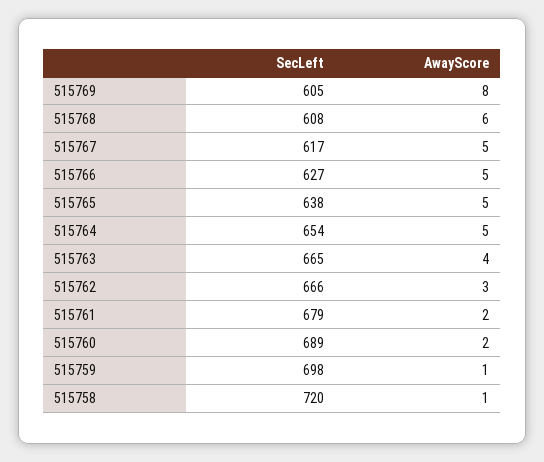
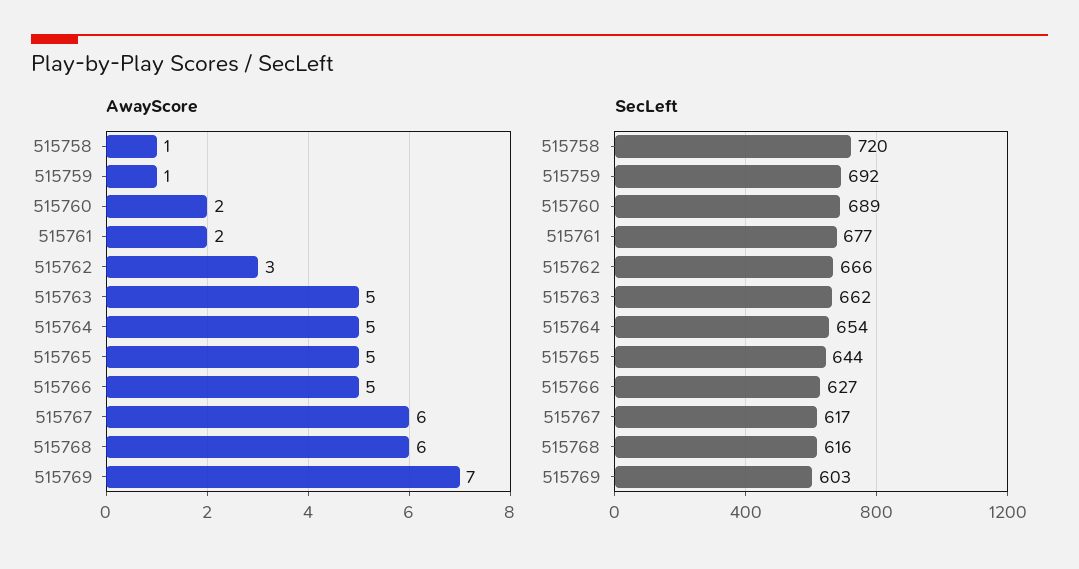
  {
    "SecLeft": {
-     "515769": 605,
+     "515769": 603,
-     "515768": 608,
+     "515768": 616,
      "515767": 617,
      "515766": 627,
-     "515765": 638,
+     "515765": 644,
      "515764": 654,
-     "515763": 665,
+     "515763": 662,
      "515762": 666,
-     "515761": 679,
+     "515761": 677,
      "515760": 689,
-     "515759": 698,
+     "515759": 692,
      "515758": 720
    },
    "AwayScore": {
-     "515769": 8,
+     "515769": 7,
      "515768": 6,
-     "515767": 5,
+     "515767": 6,
      "515766": 5,
      "515765": 5,
      "515764": 5,
-     "515763": 4,
+     "515763": 5,
      "515762": 3,
      "515761": 2,
      "515760": 2,
      "515759": 1,
      "515758": 1
    }
  }

